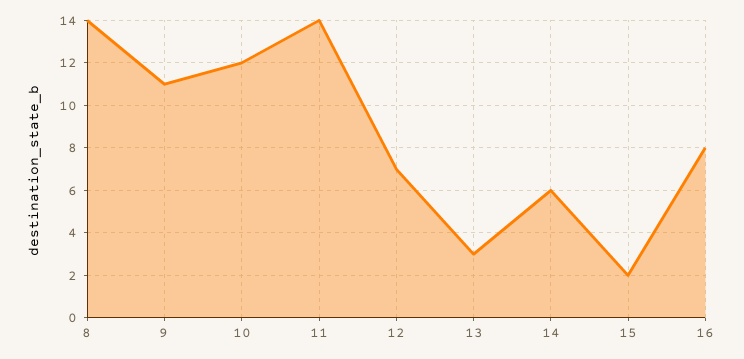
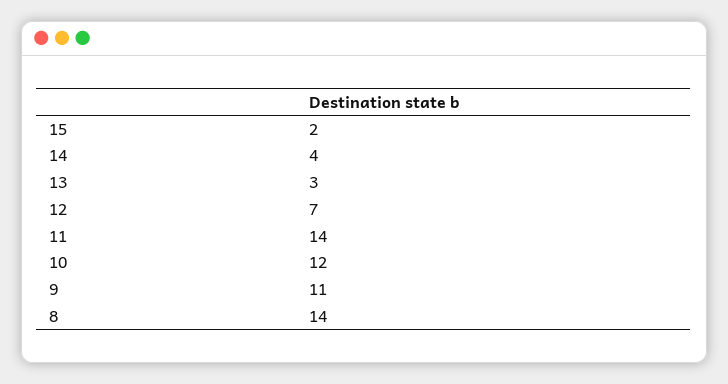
  {
    "8": 14,
    "9": 11,
    "10": 12,
    "11": 14,
    "12": 7,
    "13": 3,
-   "14": 6,
+   "14": 4,
-   "15": 2,
+   "15": 2
-   "16": 8
  }

